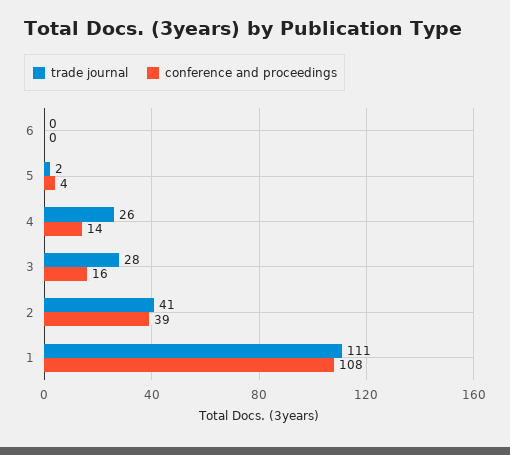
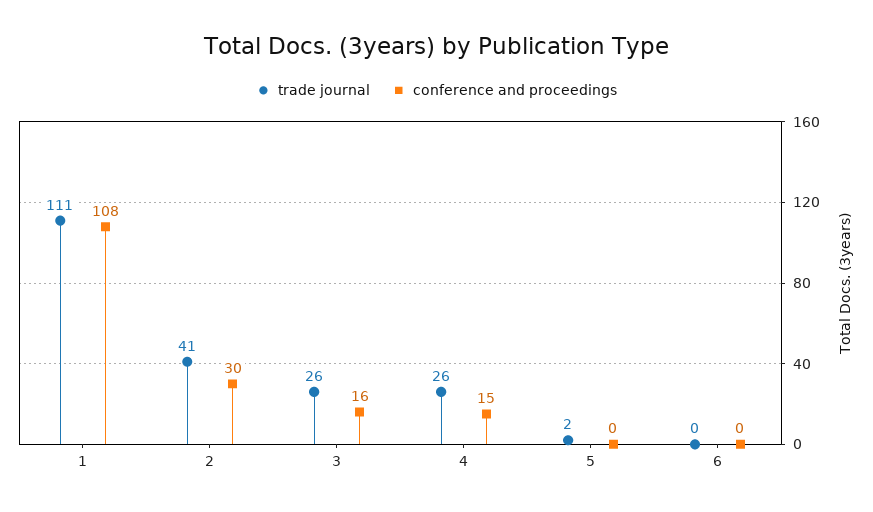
  {
    "trade journal": {
      "6": 0,
      "5": 2,
      "4": 26,
-     "3": 28,
+     "3": 26,
      "2": 41,
      "1": 111
    },
    "conference and proceedings": {
      "6": 0,
-     "5": 4,
+     "5": 0,
-     "4": 14,
+     "4": 15,
      "3": 16,
-     "2": 39,
+     "2": 30,
      "1": 108
    }
  }

